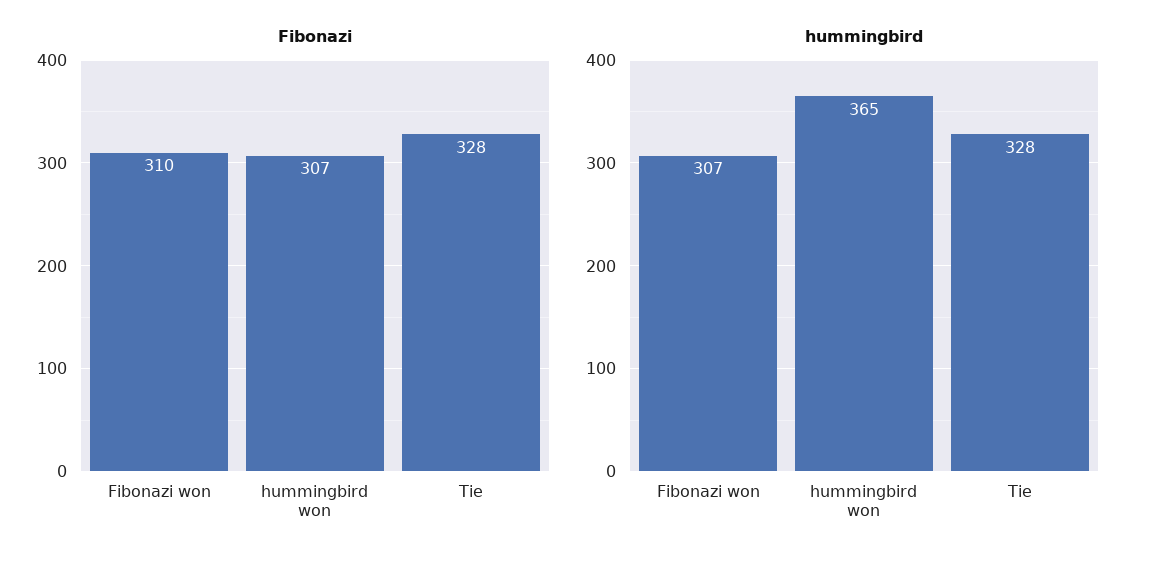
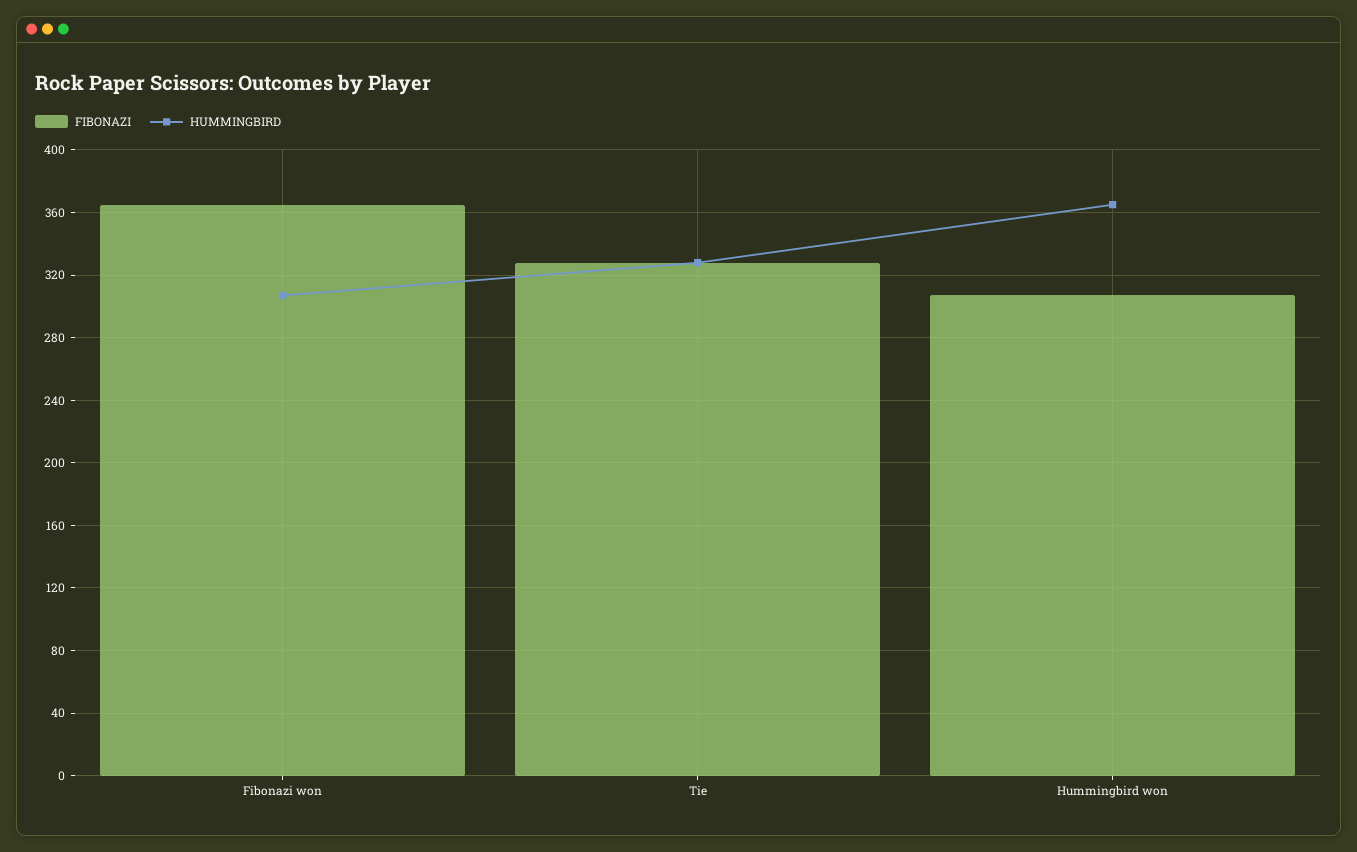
  {
    "Fibonazi": {
-     "Fibonazi won": 310,
+     "Fibonazi won": 365,
      "hummingbird won": 307,
      "Tie": 328
    },
    "hummingbird": {
      "Fibonazi won": 307,
      "hummingbird won": 365,
      "Tie": 328
    }
  }

